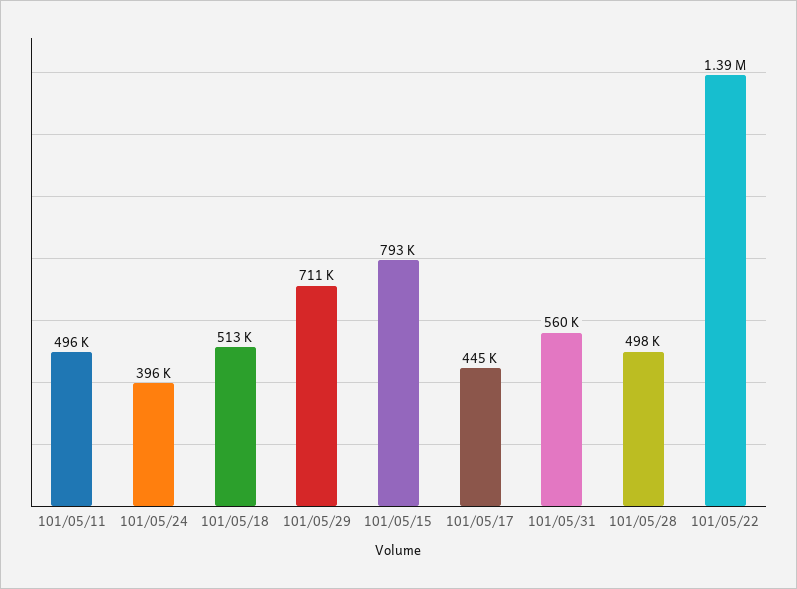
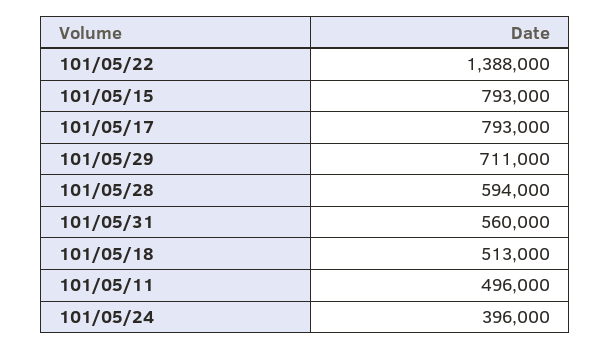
  {
    "101/05/11": 496000,
    "101/05/24": 396000,
    "101/05/18": 513000,
    "101/05/29": 711000,
    "101/05/15": 793000,
-   "101/05/17": 445000,
+   "101/05/17": 793000,
    "101/05/31": 560000,
-   "101/05/28": 498000,
+   "101/05/28": 594000,
    "101/05/22": 1388000
  }

